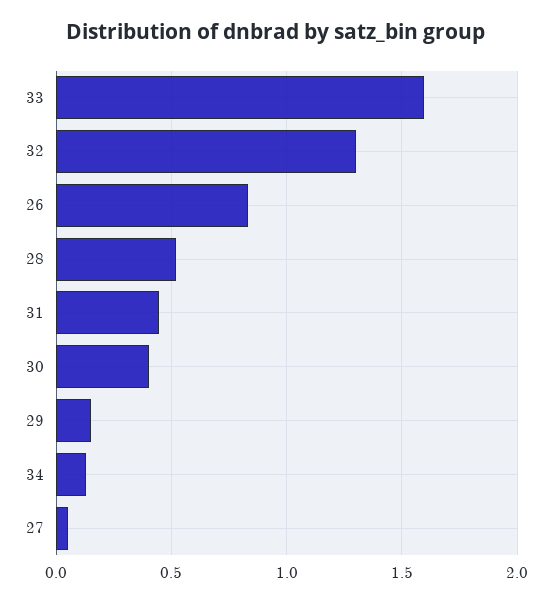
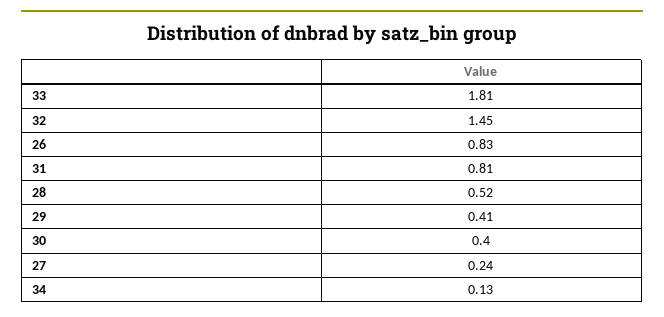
  {
-   "33": 1.6,
+   "33": 1.81,
-   "32": 1.3,
+   "32": 1.45,
    "26": 0.83,
    "28": 0.52,
-   "31": 0.45,
+   "31": 0.81,
    "30": 0.4,
-   "29": 0.15,
+   "29": 0.41,
    "34": 0.13,
-   "27": 0.05
+   "27": 0.24
  }

